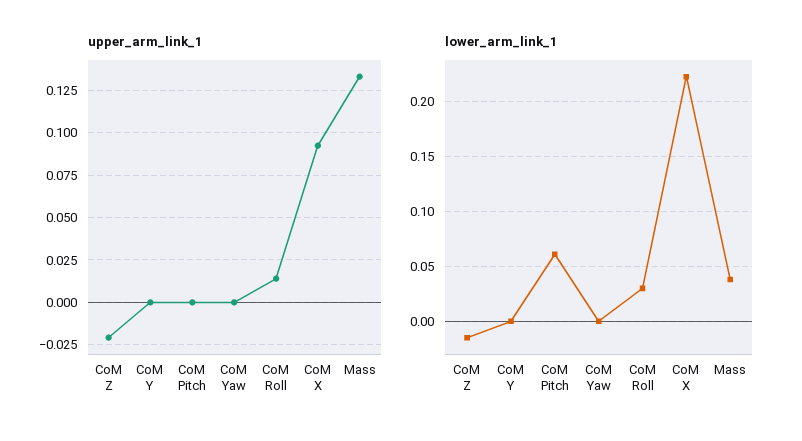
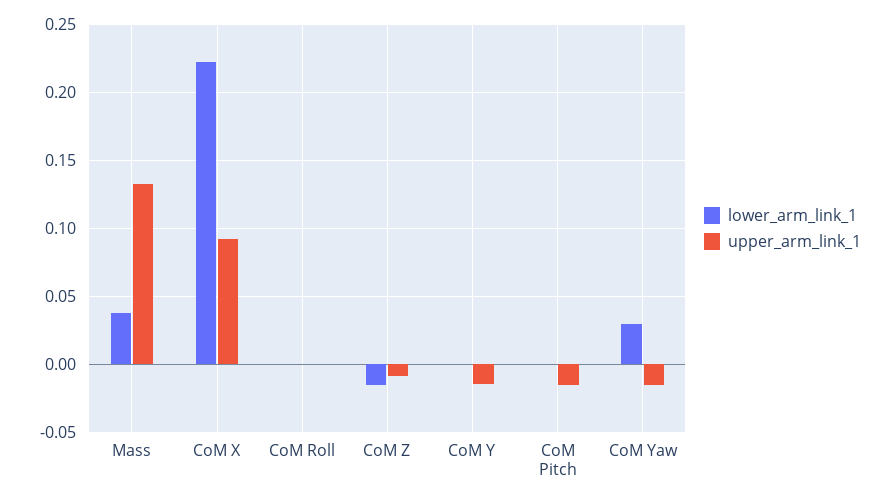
  {
    "upper_arm_link_1": {
-     "CoM Z": -0.02,
+     "CoM Z": -0.01,
-     "CoM Y": 0,
+     "CoM Y": -0.015,
-     "CoM Pitch": 0,
+     "CoM Pitch": -0.015,
-     "CoM Yaw": 0,
+     "CoM Yaw": -0.015,
-     "CoM Roll": 0.015,
+     "CoM Roll": 0,
      "CoM X": 0.09,
      "Mass": 0.135
    },
    "lower_arm_link_1": {
      "CoM Z": -0.015,
      "CoM Y": 0,
-     "CoM Pitch": 0.06,
+     "CoM Pitch": 0,
-     "CoM Yaw": 0,
+     "CoM Yaw": 0.03,
-     "CoM Roll": 0.03,
+     "CoM Roll": 0,
      "CoM X": 0.225,
      "Mass": 0.04
    }
  }

